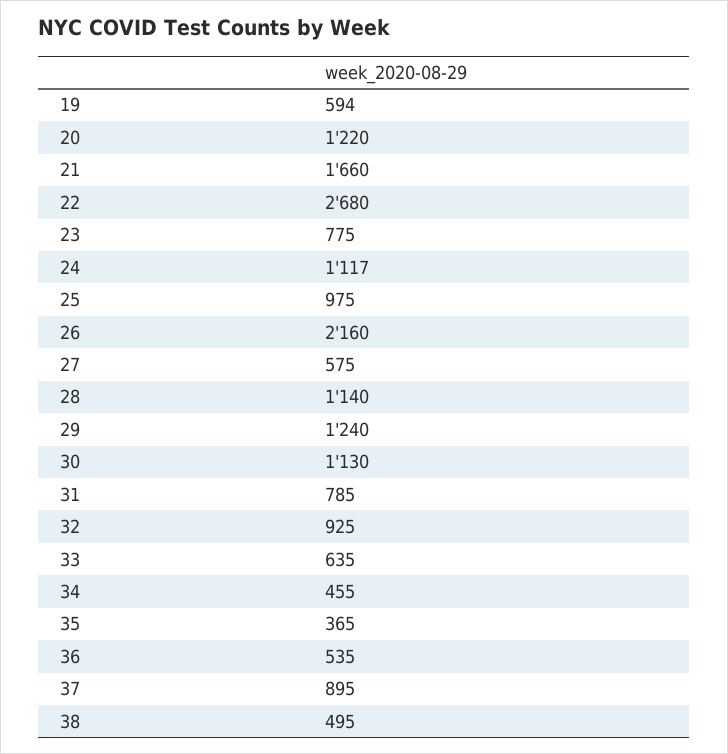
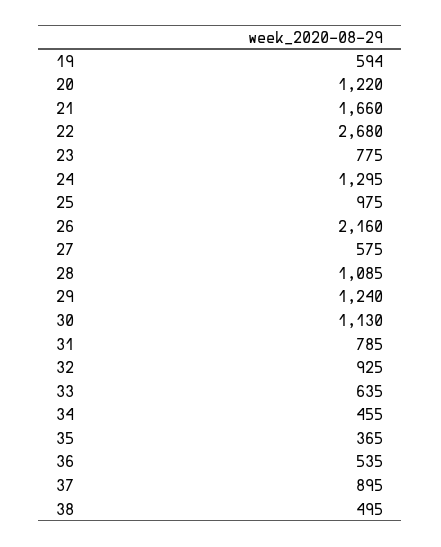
  {
    "19": 594,
    "20": 1220,
    "21": 1660,
    "22": 2680,
    "23": 775,
-   "24": 1117,
+   "24": 1295,
    "25": 975,
    "26": 2160,
    "27": 575,
-   "28": 1140,
+   "28": 1085,
    "29": 1240,
    "30": 1130,
    "31": 785,
    "32": 925,
    "33": 635,
    "34": 455,
    "35": 365,
    "36": 535,
    "37": 895,
    "38": 495
  }

